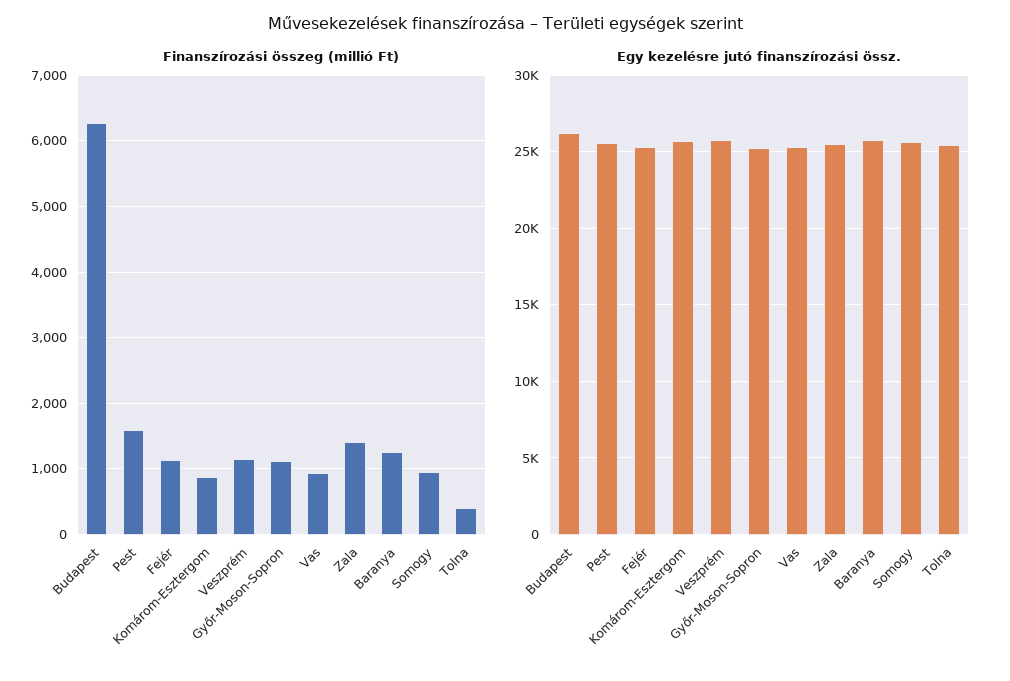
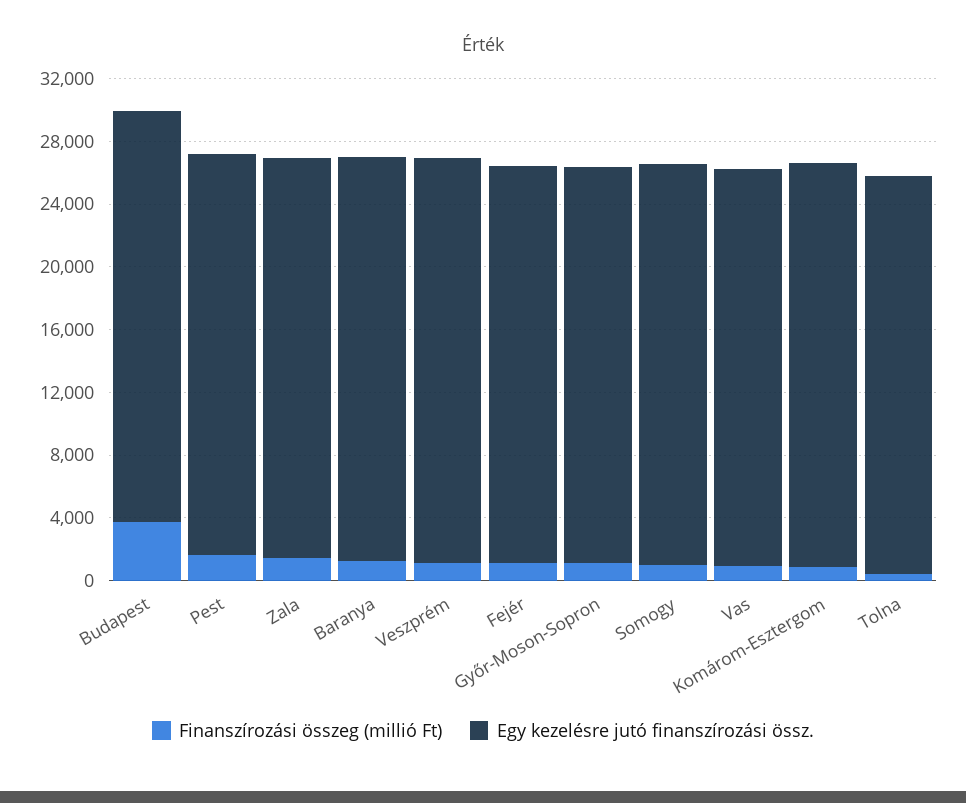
  {
    "Finanszírozási összeg (millió Ft)": {
-     "Budapest": 6300,
+     "Budapest": 4000,
      "Pest": 1600,
      "Fejér": 1100,
      "Komárom-Esztergom": 900,
      "Veszprém": 1100,
      "Győr-Moson-Sopron": 1100,
      "Vas": 900,
      "Zala": 1400,
      "Baranya": 1300,
      "Somogy": 1000,
      "Tolna": 400
    },
    "Egy kezelésre jutó finanszírozási össz.": {
      "Budapest": 26000,
      "Pest": 25500,
      "Fejér": 25500,
      "Komárom-Esztergom": 25500,
      "Veszprém": 26000,
      "Győr-Moson-Sopron": 25500,
      "Vas": 25500,
      "Zala": 25500,
      "Baranya": 26000,
      "Somogy": 25500,
      "Tolna": 25500
    }
  }

